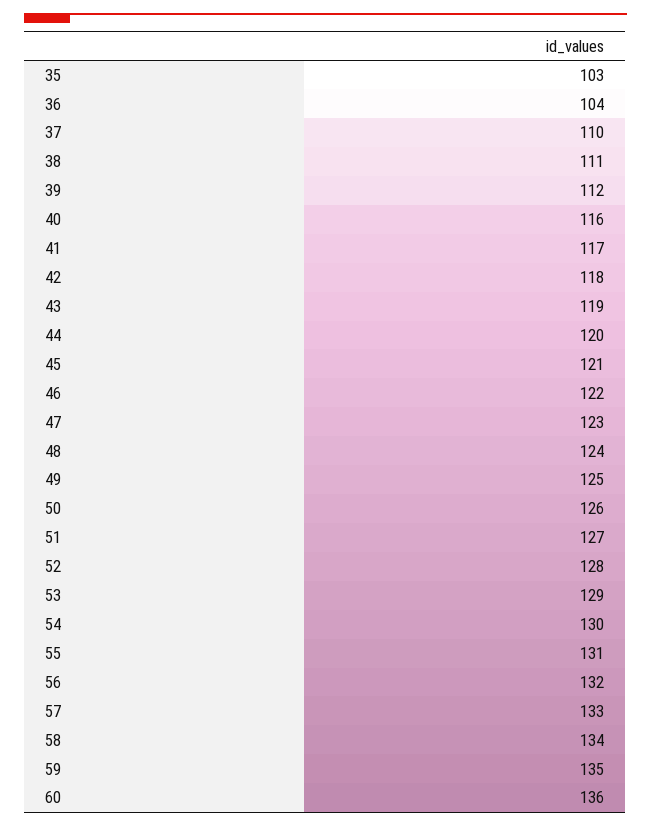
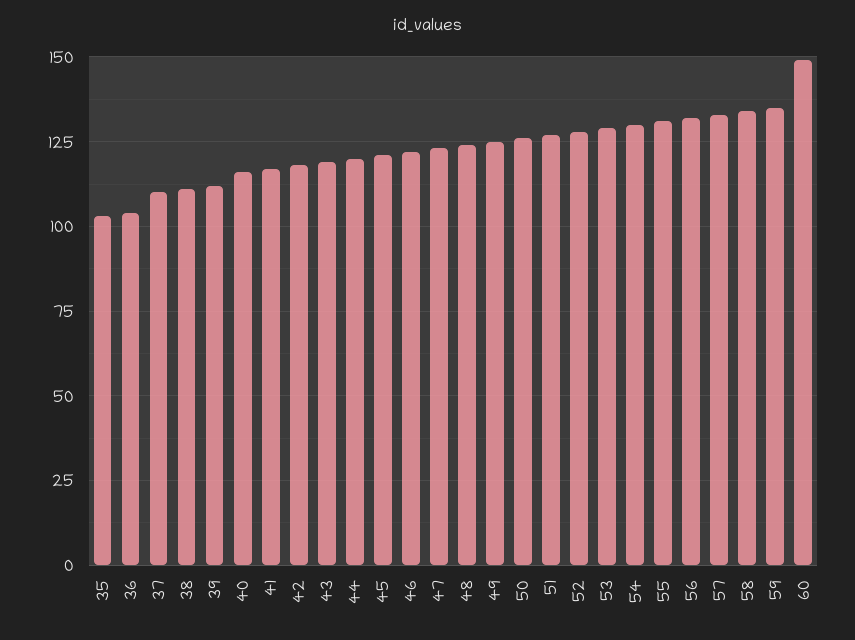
  {
    "35": 103,
    "36": 104,
    "37": 110,
    "38": 111,
    "39": 112,
    "40": 116,
    "41": 117,
    "42": 118,
    "43": 119,
    "44": 120,
    "45": 121,
    "46": 122,
    "47": 123,
    "48": 124,
    "49": 125,
    "50": 126,
    "51": 127,
    "52": 128,
    "53": 129,
    "54": 130,
    "55": 131,
    "56": 132,
    "57": 133,
    "58": 134,
    "59": 135,
-   "60": 136
+   "60": 150
  }

